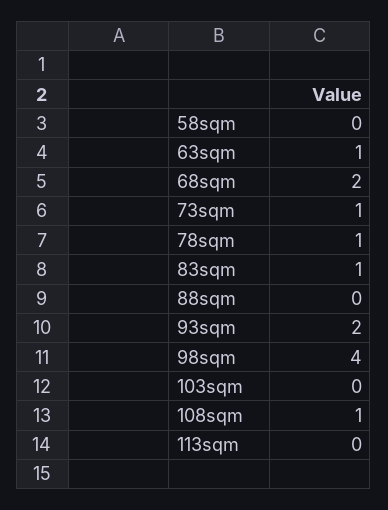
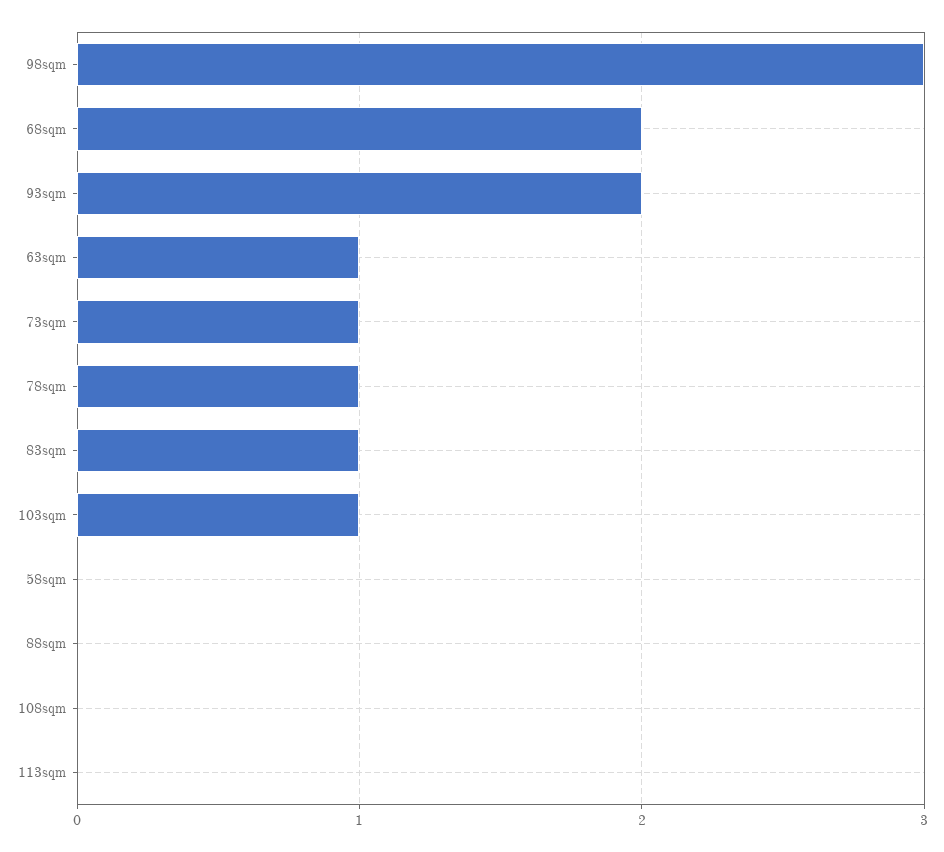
  {
    "58sqm": 0,
    "63sqm": 1,
    "68sqm": 2,
    "73sqm": 1,
    "78sqm": 1,
    "83sqm": 1,
    "88sqm": 0,
    "93sqm": 2,
-   "98sqm": 4,
+   "98sqm": 3,
-   "103sqm": 0,
+   "103sqm": 1,
-   "108sqm": 1,
+   "108sqm": 0,
    "113sqm": 0
  }

